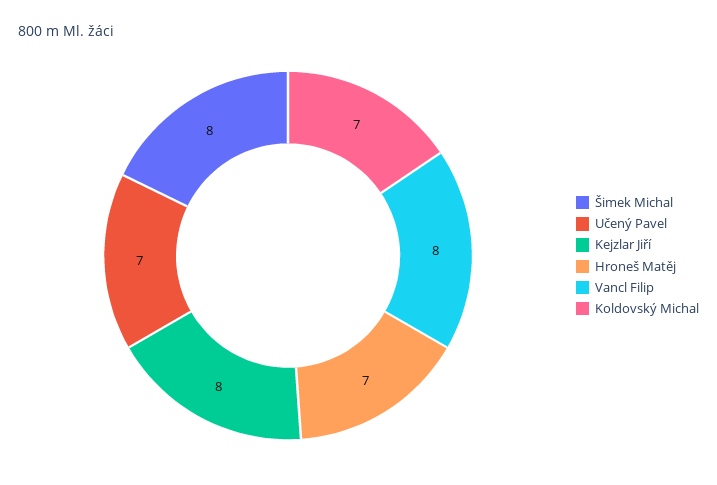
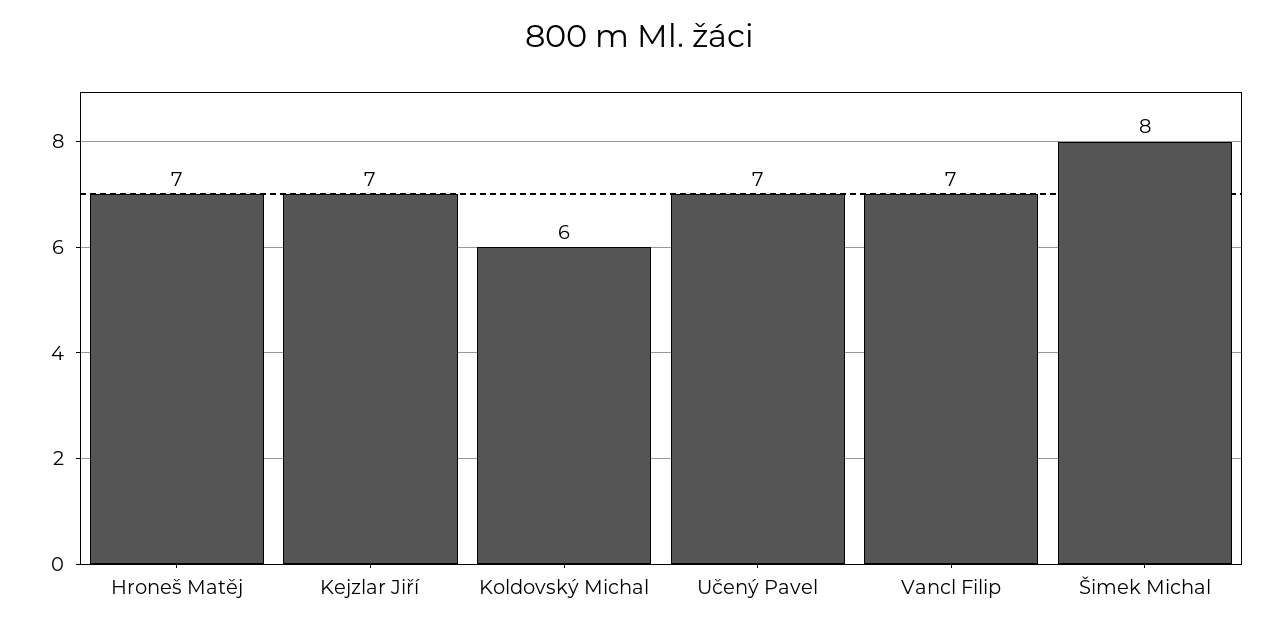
  {
    "Šimek Michal": 8,
    "Učený Pavel": 7,
-   "Kejzlar Jiří": 8,
+   "Kejzlar Jiří": 7,
    "Hroneš Matěj": 7,
-   "Vancl Filip": 8,
+   "Vancl Filip": 7,
-   "Koldovský Michal": 7
+   "Koldovský Michal": 6
  }

